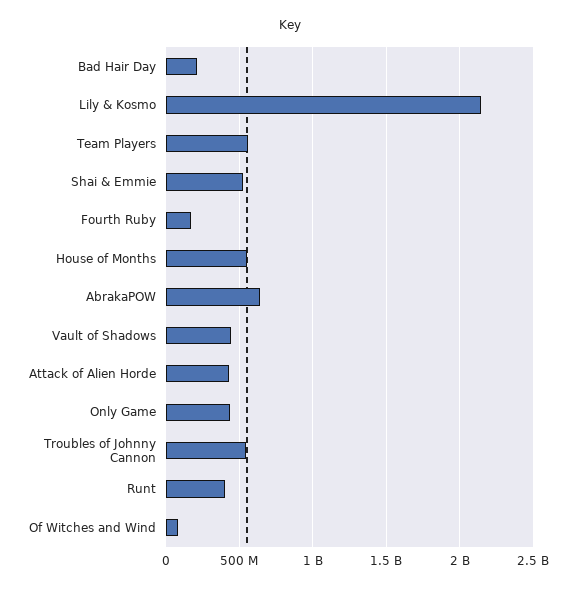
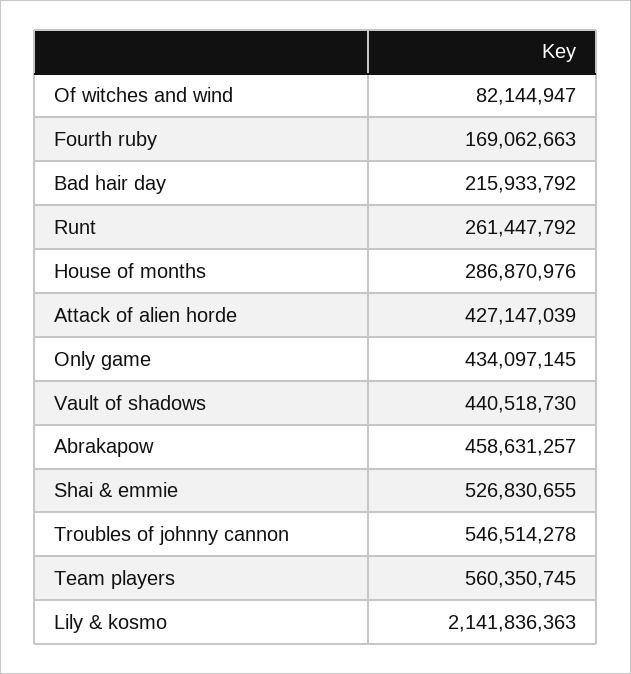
  {
    "Bad Hair Day": 215933792,
    "Lily & Kosmo": 2141836363,
    "Team Players": 560350745,
    "Shai & Emmie": 526830655,
    "Fourth Ruby": 169062663,
-   "House of Months": 550000000,
+   "House of Months": 286870976,
-   "AbrakaPOW": 650000000,
+   "AbrakaPOW": 458631257,
    "Vault of Shadows": 440518730,
    "Attack of Alien Horde": 427147039,
    "Only Game": 434097145,
    "Troubles of Johnny Cannon": 546514278,
-   "Runt": 400000000,
+   "Runt": 261447792,
    "Of Witches and Wind": 82144947
  }

